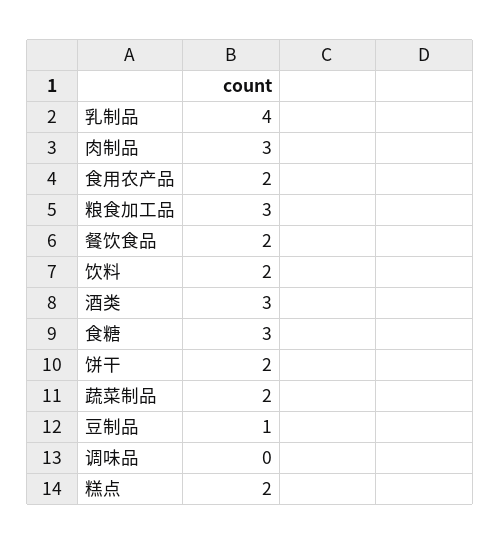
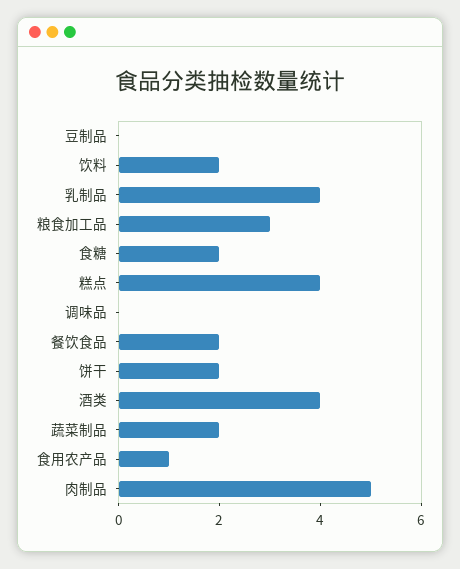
  {
    "乳制品": 4,
-   "肉制品": 3,
+   "肉制品": 5,
-   "食用农产品": 2,
+   "食用农产品": 1,
    "粮食加工品": 3,
    "餐饮食品": 2,
    "饮料": 2,
-   "酒类": 3,
+   "酒类": 4,
-   "食糖": 3,
+   "食糖": 2,
    "饼干": 2,
    "蔬菜制品": 2,
-   "豆制品": 1,
+   "豆制品": 0,
    "调味品": 0,
-   "糕点": 2
+   "糕点": 4
  }

